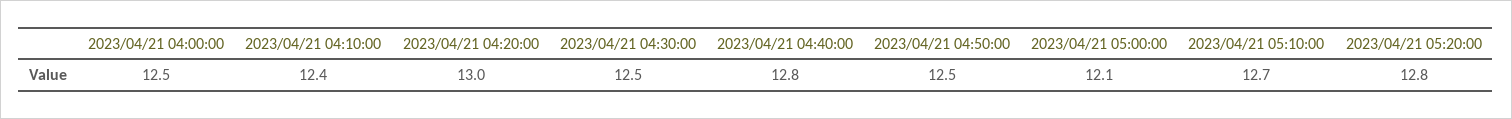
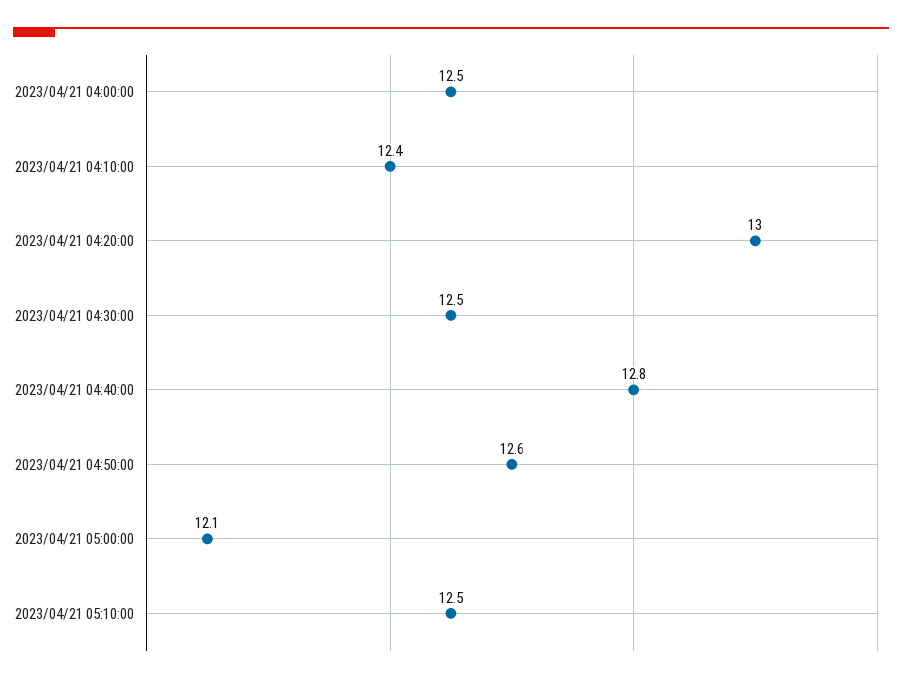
  {
    "2023/04/21 04:00:00": 12.5,
    "2023/04/21 04:10:00": 12.4,
    "2023/04/21 04:20:00": 13,
    "2023/04/21 04:30:00": 12.5,
    "2023/04/21 04:40:00": 12.8,
-   "2023/04/21 04:50:00": 12.5,
+   "2023/04/21 04:50:00": 12.6,
    "2023/04/21 05:00:00": 12.1,
-   "2023/04/21 05:10:00": 12.7,
+   "2023/04/21 05:10:00": 12.5
-   "2023/04/21 05:20:00": 12.8
  }

